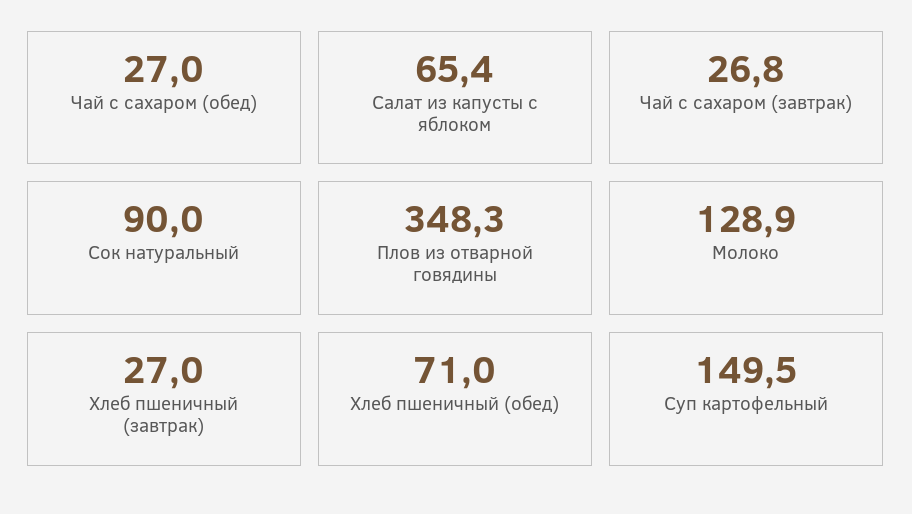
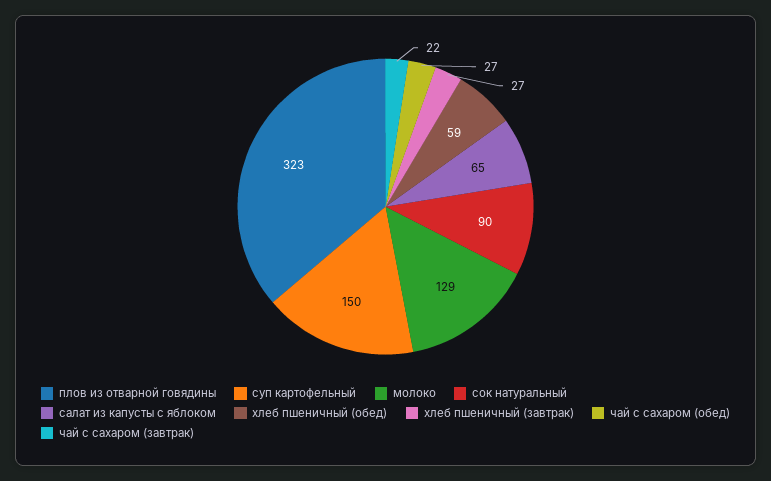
  {
    "Чай с сахаром (обед)": 27,
    "Салат из капусты с яблоком": 65.4,
-   "Чай с сахаром (завтрак)": 26.8,
+   "Чай с сахаром (завтрак)": 22,
    "Сок натуральный": 90,
-   "Плов из отварной говядины": 348.3,
+   "Плов из отварной говядины": 323,
    "Молоко": 128.9,
    "Хлеб пшеничный (завтрак)": 27,
-   "Хлеб пшеничный (обед)": 71,
+   "Хлеб пшеничный (обед)": 59,
    "Суп картофельный": 149.5
  }

